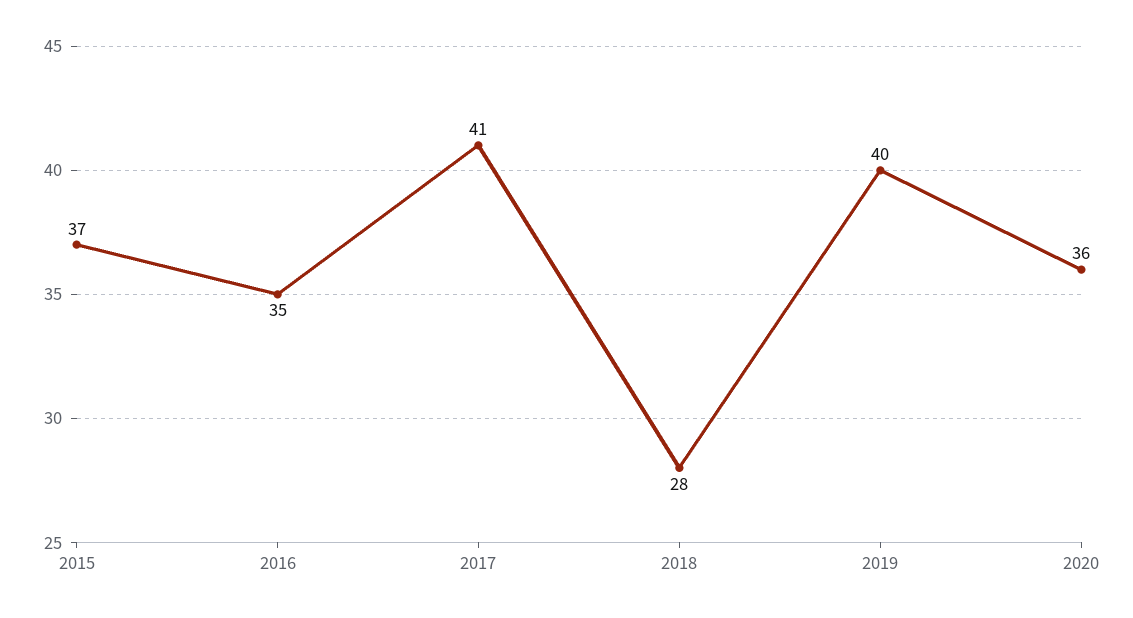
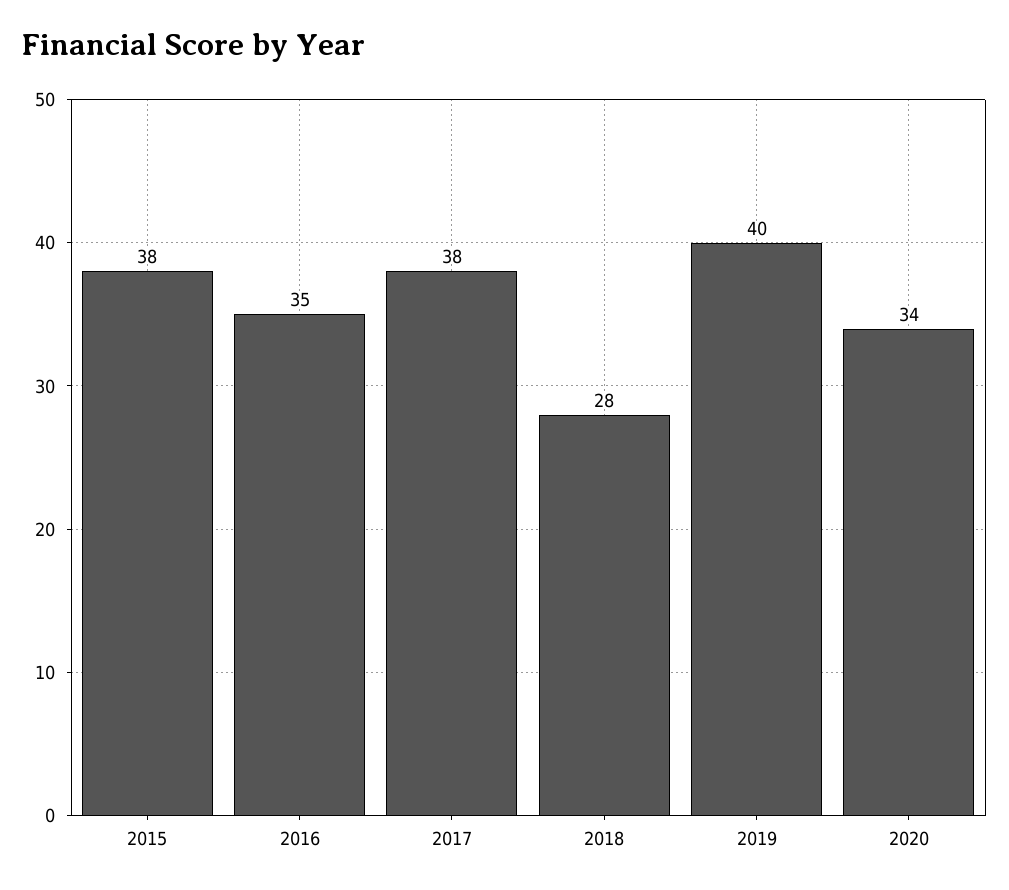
  {
-   "2015": 37,
+   "2015": 38,
    "2016": 35,
-   "2017": 41,
+   "2017": 38,
    "2018": 28,
    "2019": 40,
-   "2020": 36
+   "2020": 34
  }

